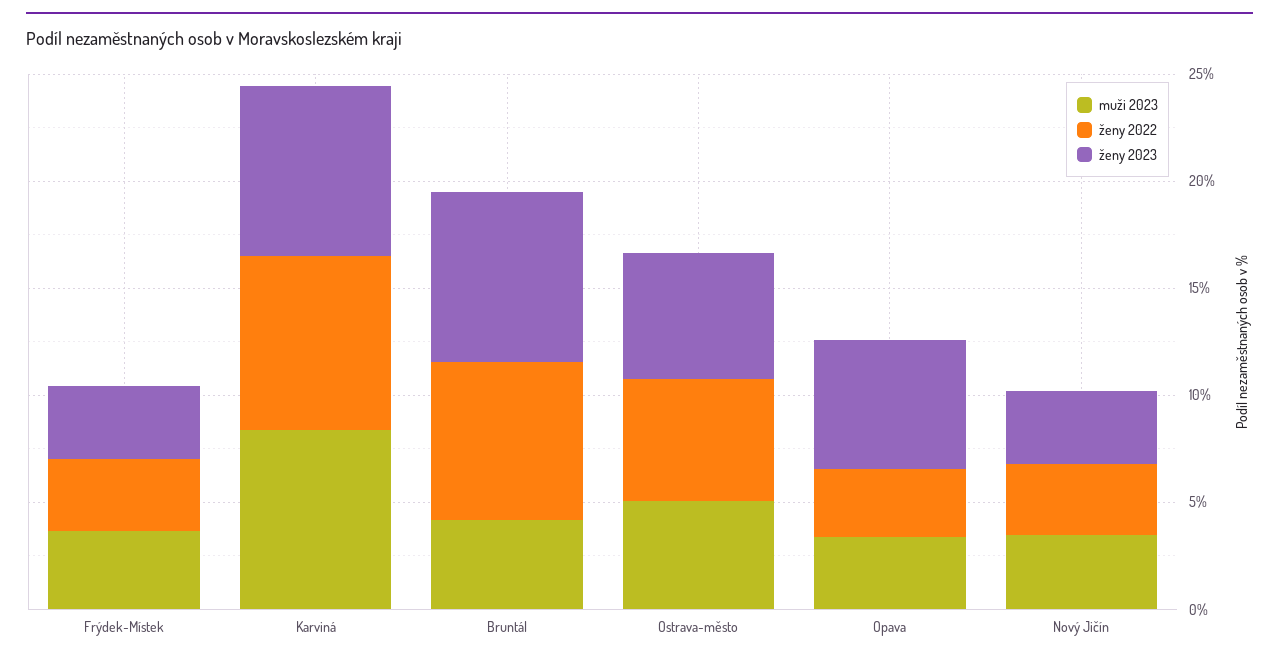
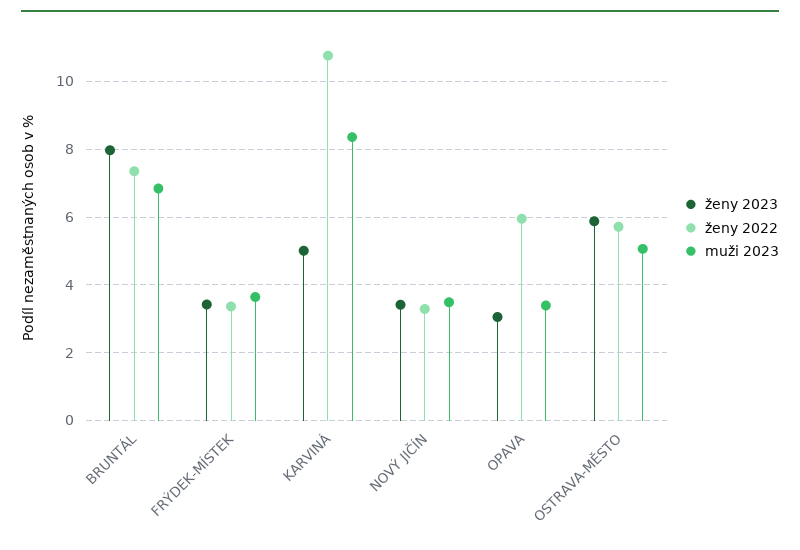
  {
    "muži 2023": {
      "Frýdek-Místek": 3.6,
      "Karviná": 8.4,
-     "Bruntál": 4,
+     "Bruntál": 6.8,
      "Ostrava-město": 5,
      "Opava": 3.4,
      "Nový Jičín": 3.4
    },
    "ženy 2022": {
      "Frýdek-Místek": 3.4,
-     "Karviná": 8,
+     "Karviná": 10.8,
      "Bruntál": 7.4,
      "Ostrava-město": 5.8,
-     "Opava": 3,
+     "Opava": 6,
      "Nový Jičín": 3.2
    },
    "ženy 2023": {
      "Frýdek-Místek": 3.4,
-     "Karviná": 8,
+     "Karviná": 5,
      "Bruntál": 8,
      "Ostrava-město": 5.8,
-     "Opava": 6,
+     "Opava": 3,
      "Nový Jičín": 3.4
    }
  }

